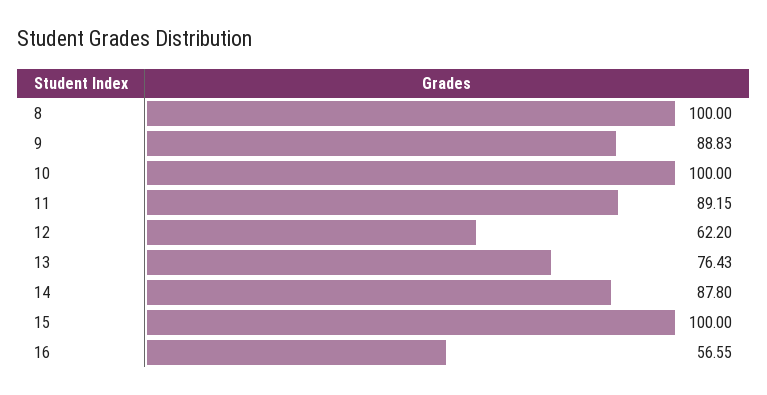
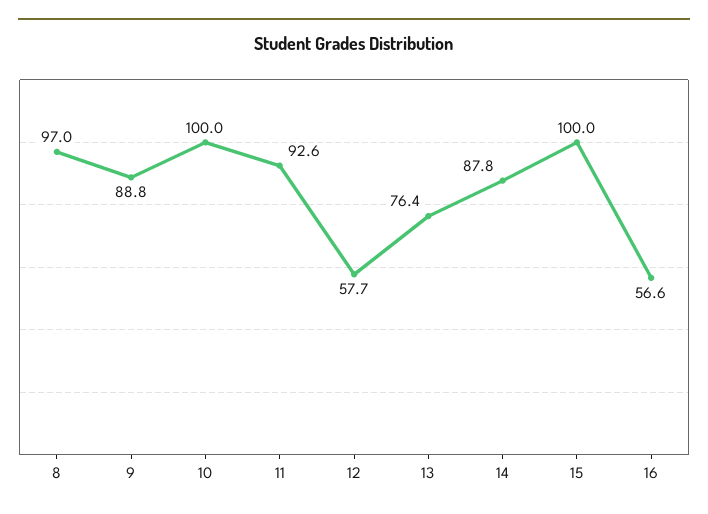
  {
-   "8": 100,
+   "8": 97,
    "9": 88.83,
    "10": 100,
-   "11": 89.15,
+   "11": 92.6,
-   "12": 62.2,
+   "12": 57.7,
    "13": 76.43,
    "14": 87.8,
    "15": 100,
    "16": 56.55
  }

